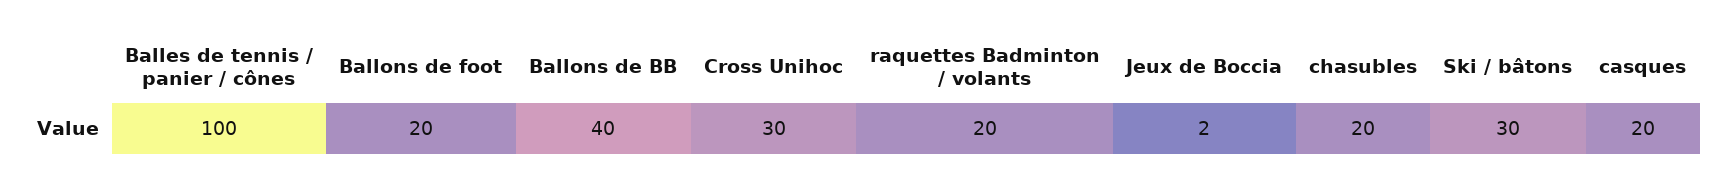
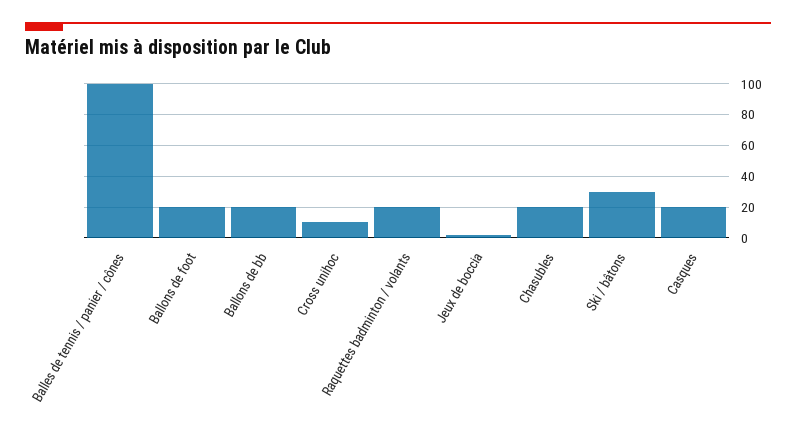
  {
    "Balles de tennis / panier / cônes": 100,
    "Ballons de foot": 20,
-   "Ballons de BB": 40,
+   "Ballons de BB": 20,
-   "Cross Unihoc": 30,
+   "Cross Unihoc": 10,
    "raquettes Badminton / volants": 20,
    "Jeux de Boccia": 2,
    "chasubles": 20,
    "Ski / bâtons": 30,
    "casques": 20
  }

